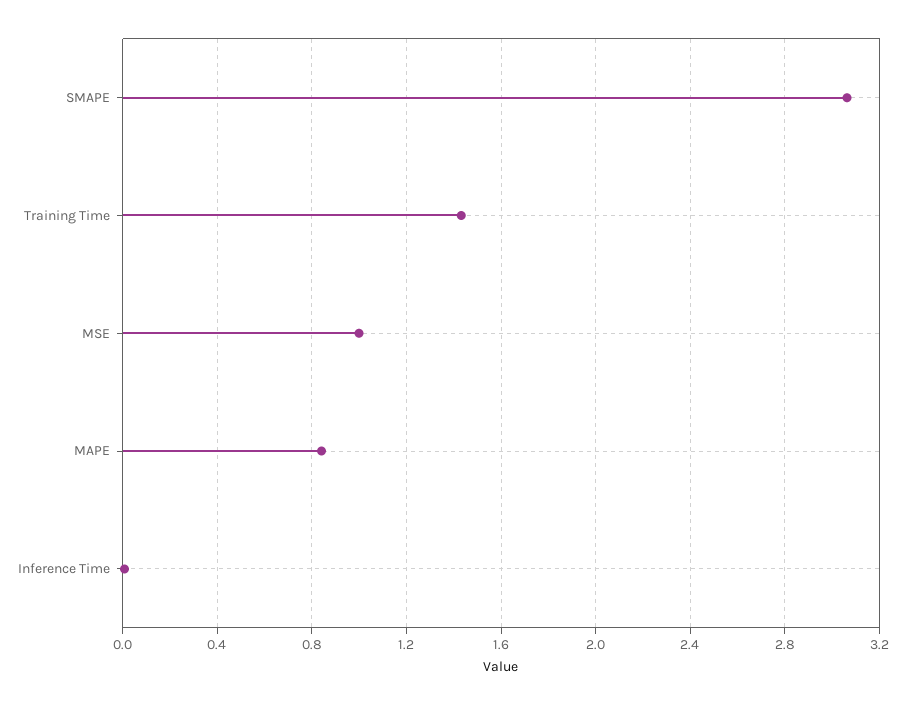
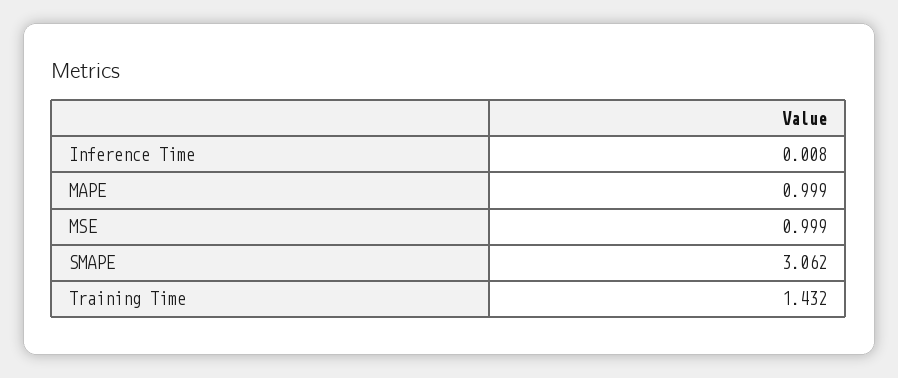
  {
    "SMAPE": 3.062,
    "Training Time": 1.432,
    "MSE": 0.999,
-   "MAPE": 0.85,
+   "MAPE": 0.999,
    "Inference Time": 0.008
  }

